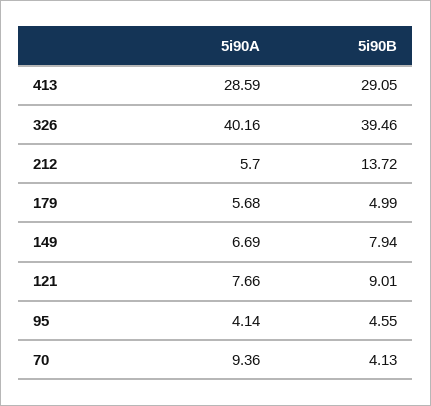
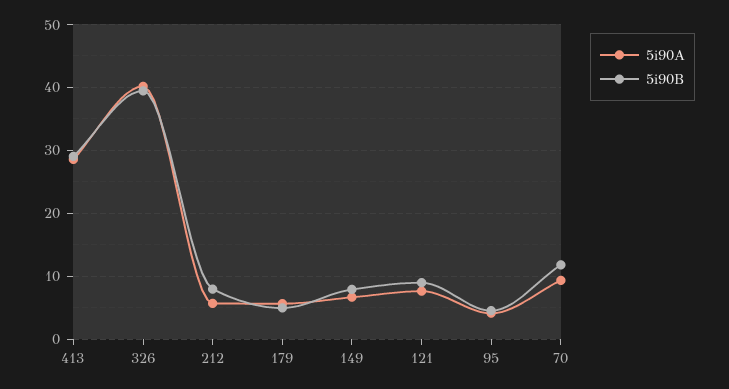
  {
    "5i90A": {
      "413": 28.59,
      "326": 40.16,
      "212": 5.7,
      "179": 5.68,
      "149": 6.69,
      "121": 7.66,
      "95": 4.14,
      "70": 9.36
    },
    "5i90B": {
      "413": 29.05,
      "326": 39.46,
-     "212": 13.72,
+     "212": 8,
      "179": 4.99,
      "149": 7.94,
      "121": 9.01,
      "95": 4.55,
-     "70": 4.13
+     "70": 12
    }
  }

